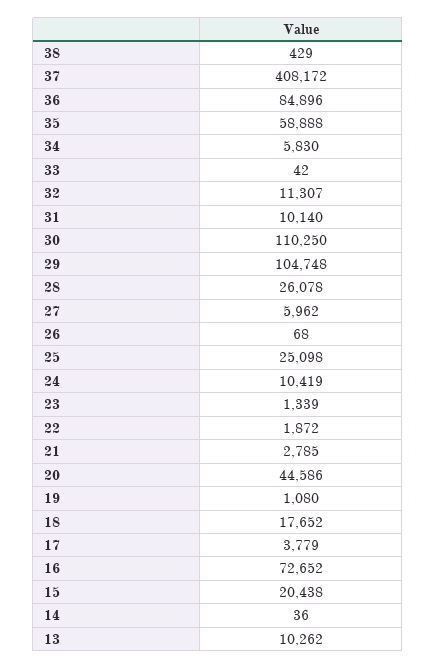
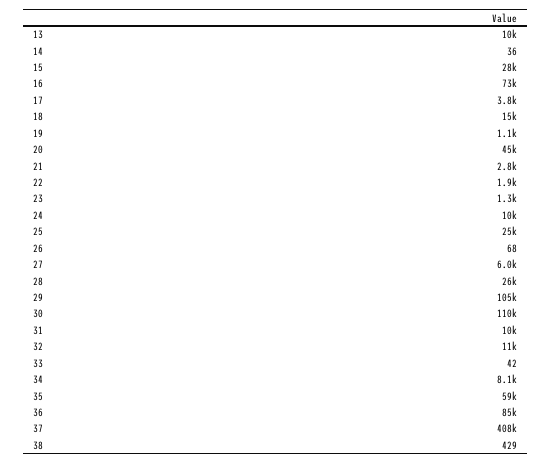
  {
    "38": 429,
    "37": 408172,
    "36": 84896,
    "35": 58888,
-   "34": 5830,
+   "34": 8100,
    "33": 42,
    "32": 11307,
    "31": 10140,
    "30": 110250,
    "29": 104748,
    "28": 26078,
    "27": 5962,
    "26": 68,
    "25": 25098,
    "24": 10419,
    "23": 1339,
    "22": 1872,
    "21": 2785,
    "20": 44586,
    "19": 1080,
-   "18": 17652,
+   "18": 15000,
    "17": 3779,
    "16": 72652,
-   "15": 20438,
+   "15": 28000,
    "14": 36,
    "13": 10262
  }

